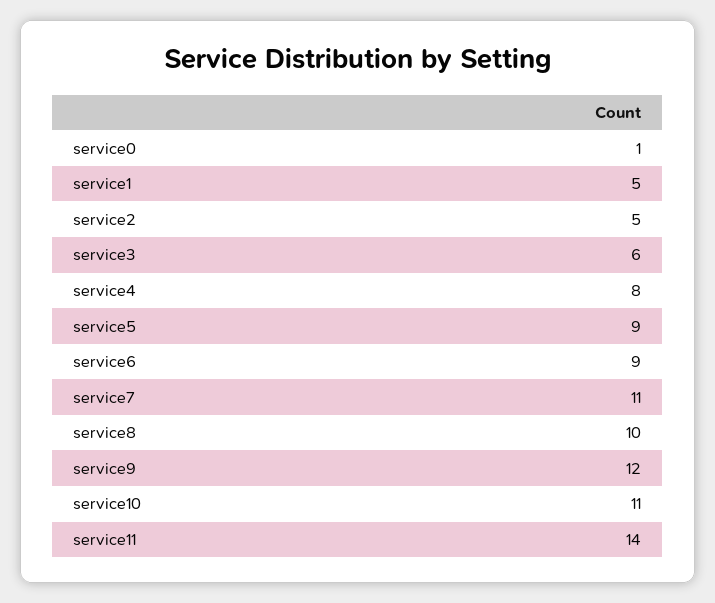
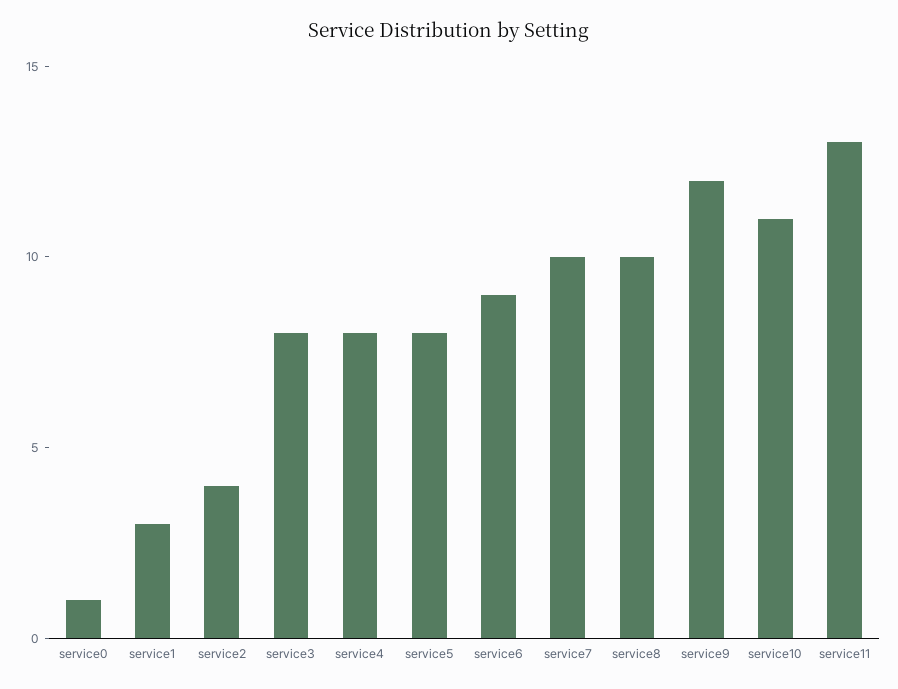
  {
    "service0": 1,
-   "service1": 5,
+   "service1": 3,
-   "service2": 5,
+   "service2": 4,
-   "service3": 6,
+   "service3": 8,
    "service4": 8,
-   "service5": 9,
+   "service5": 8,
    "service6": 9,
-   "service7": 11,
+   "service7": 10,
    "service8": 10,
    "service9": 12,
    "service10": 11,
-   "service11": 14
+   "service11": 13
  }

